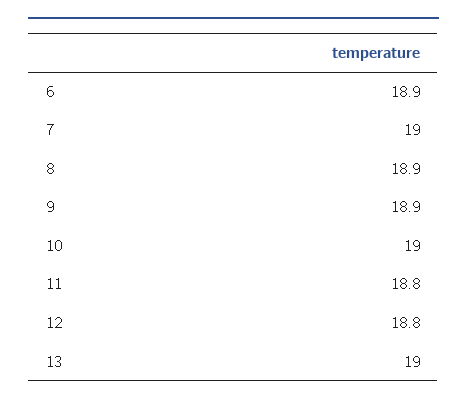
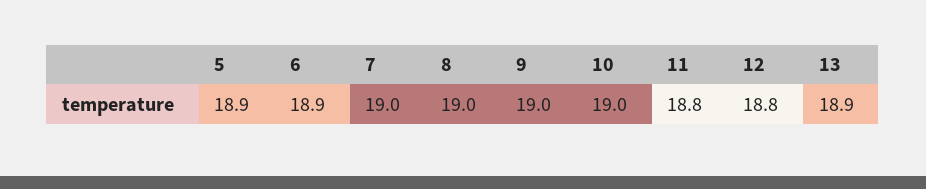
  {
    "6": 18.9,
    "7": 19,
-   "8": 18.9,
+   "8": 19,
-   "9": 18.9,
+   "9": 19,
    "10": 19,
    "11": 18.8,
    "12": 18.8,
-   "13": 19
+   "13": 18.9,
+   "5": 18.9
  }

